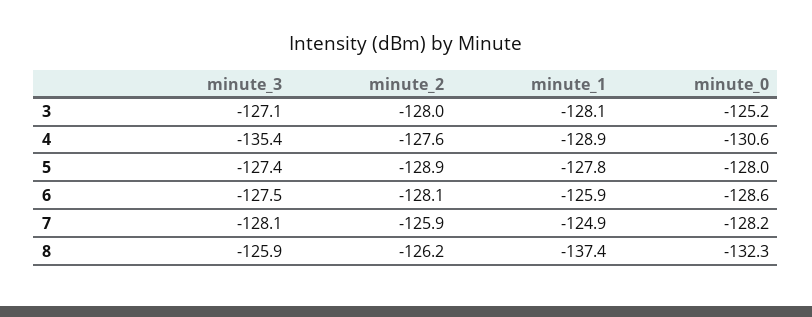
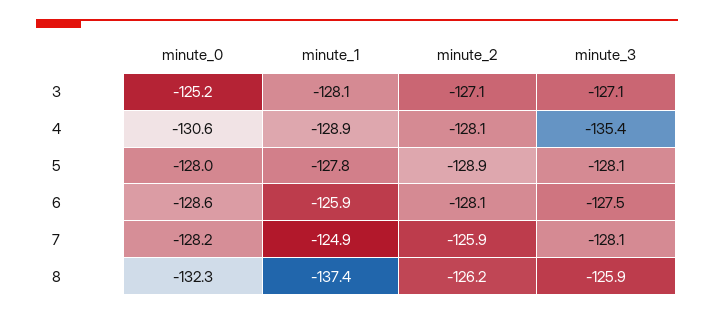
  {
    "minute_3": {
      "3": -127.1,
      "4": -135.4,
-     "5": -127.4,
+     "5": -128.1,
      "6": -127.5,
      "7": -128.1,
      "8": -125.9
    },
    "minute_2": {
-     "3": -128,
+     "3": -127.1,
-     "4": -127.6,
+     "4": -128.1,
      "5": -128.9,
      "6": -128.1,
      "7": -125.9,
      "8": -126.2
    },
    "minute_1": {
      "3": -128.1,
      "4": -128.9,
      "5": -127.8,
      "6": -125.9,
      "7": -124.9,
      "8": -137.4
    },
    "minute_0": {
      "3": -125.2,
      "4": -130.6,
      "5": -128,
      "6": -128.6,
      "7": -128.2,
      "8": -132.3
    }
  }

